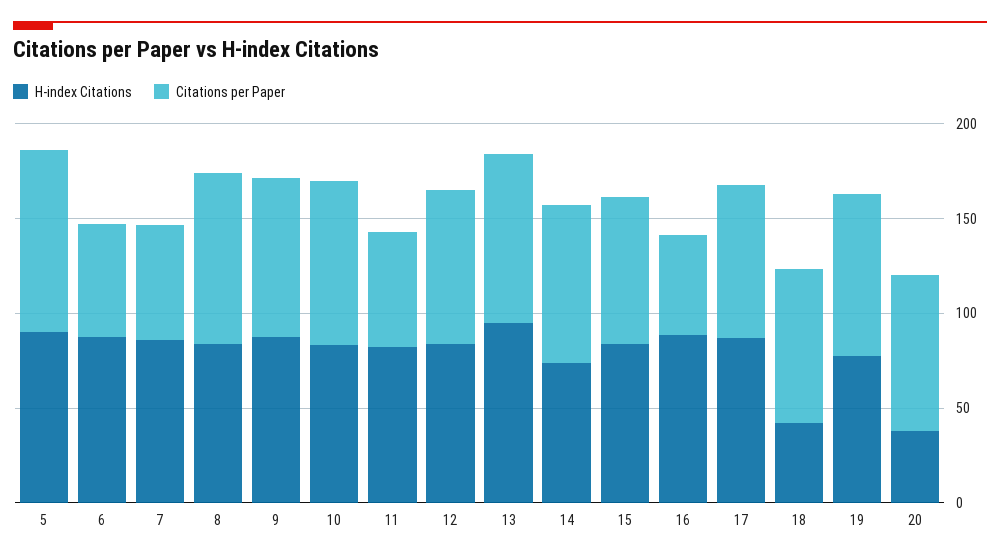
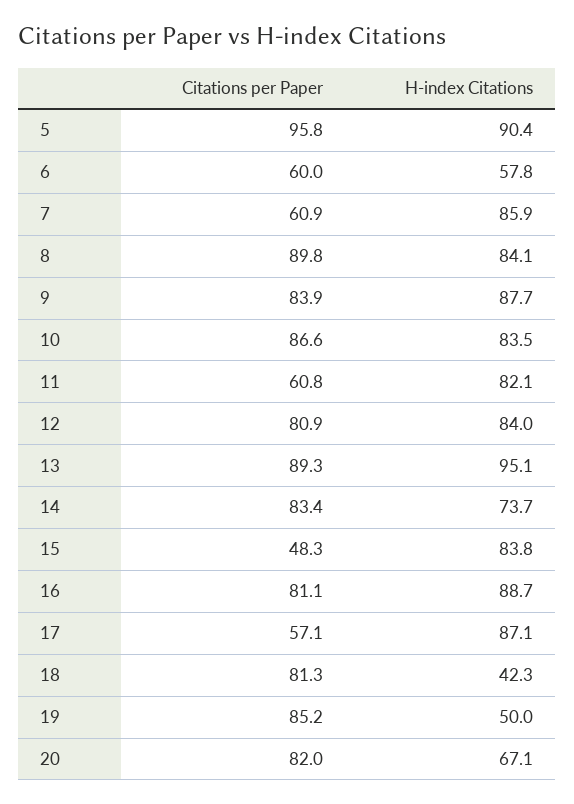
  {
    "H-index Citations": {
      "5": 90.4,
-     "6": 90,
+     "6": 57.8,
      "7": 85.9,
      "8": 84.1,
      "9": 87.7,
      "10": 83.5,
      "11": 82.1,
      "12": 84,
      "13": 95.1,
      "14": 73.7,
      "15": 83.8,
      "16": 88.7,
      "17": 87.1,
      "18": 42.3,
-     "19": 80,
+     "19": 50,
-     "20": 40
+     "20": 67.1
    },
    "Citations per Paper": {
      "5": 95.8,
      "6": 60,
      "7": 60.9,
      "8": 89.8,
      "9": 83.9,
      "10": 86.6,
      "11": 60.8,
      "12": 80.9,
      "13": 89.3,
      "14": 83.4,
-     "15": 80,
+     "15": 48.3,
-     "16": 50,
+     "16": 81.1,
-     "17": 80,
+     "17": 57.1,
      "18": 81.3,
      "19": 85.2,
      "20": 82
    }
  }

